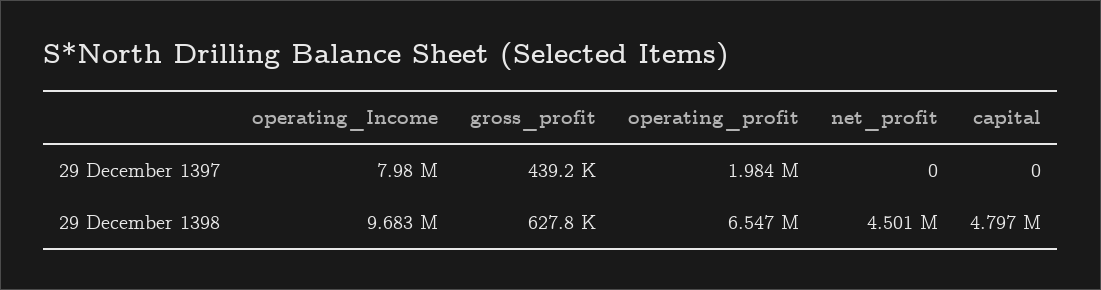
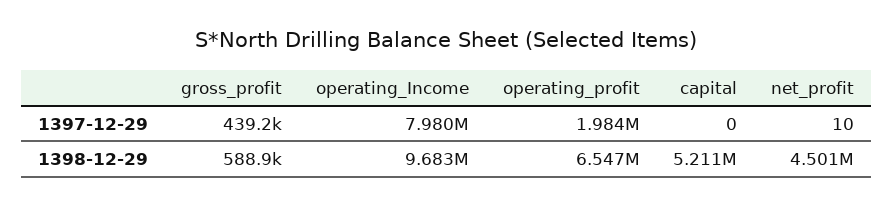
  {
    "operating_Income": {
      "29 December 1397": 7980000,
      "29 December 1398": 9683000
    },
    "gross_profit": {
      "29 December 1397": 439200,
-     "29 December 1398": 627800
+     "29 December 1398": 588900
    },
    "operating_profit": {
      "29 December 1397": 1984000,
      "29 December 1398": 6547000
    },
    "net_profit": {
-     "29 December 1397": 0,
+     "29 December 1397": 10,
      "29 December 1398": 4501000
    },
    "capital": {
      "29 December 1397": 0,
-     "29 December 1398": 4797000
+     "29 December 1398": 5211000
    }
  }

